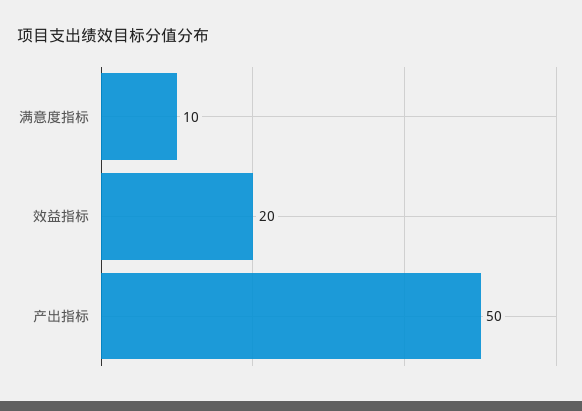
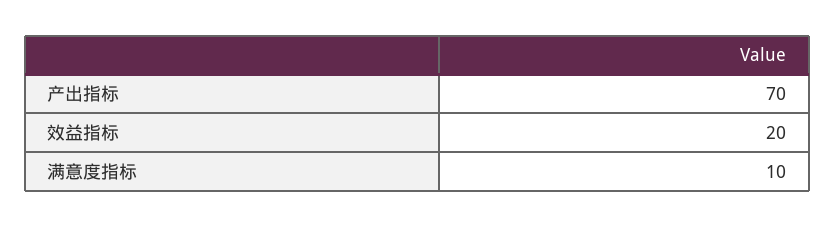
  {
    "满意度指标": 10,
    "效益指标": 20,
-   "产出指标": 50
+   "产出指标": 70
  }

